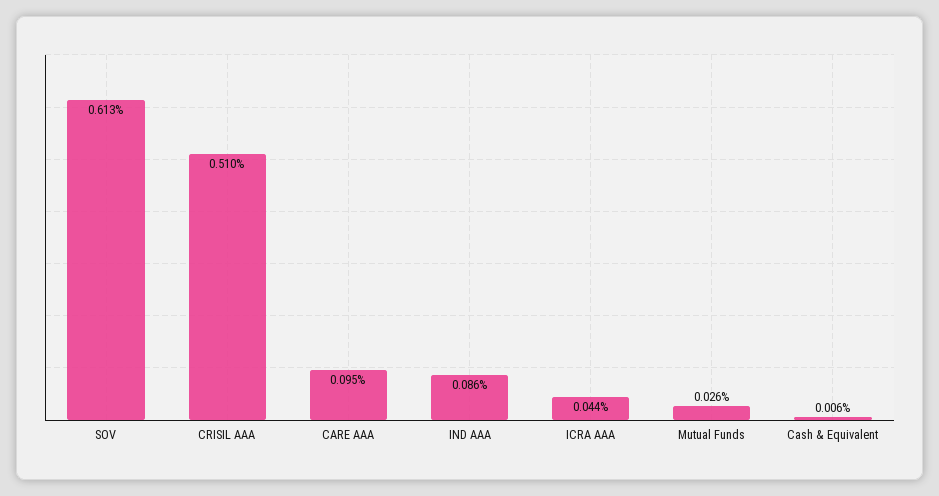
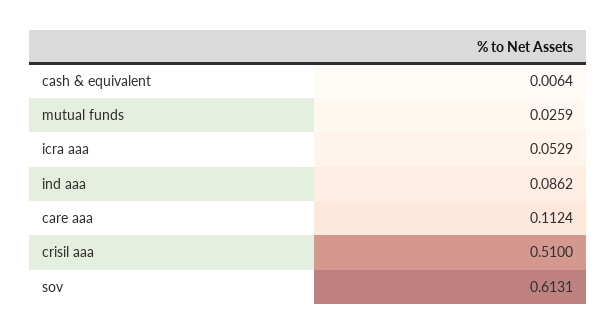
  {
    "SOV": 0.6131,
    "CRISIL AAA": 0.51,
-   "CARE AAA": 0.095,
+   "CARE AAA": 0.1124,
    "IND AAA": 0.0862,
-   "ICRA AAA": 0.044,
+   "ICRA AAA": 0.0529,
    "Mutual Funds": 0.0259,
    "Cash & Equivalent": 0.0064
  }

